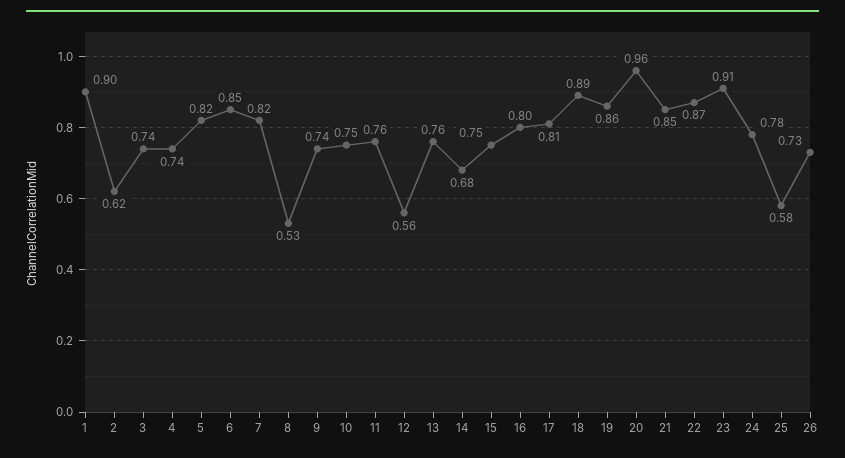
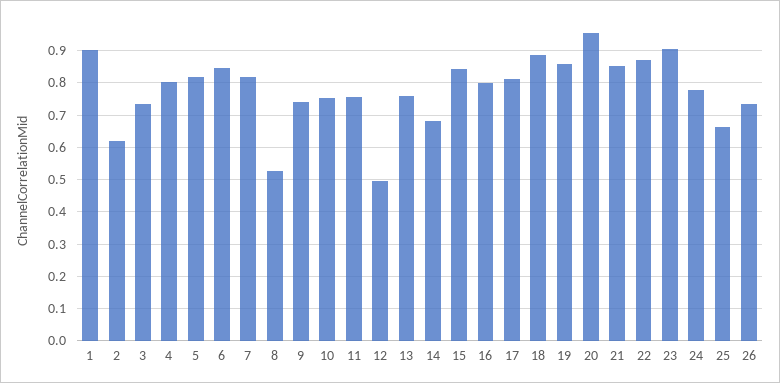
  {
    "1": 0.9,
    "2": 0.62,
    "3": 0.74,
-   "4": 0.74,
+   "4": 0.8,
    "5": 0.82,
    "6": 0.85,
    "7": 0.82,
    "8": 0.53,
    "9": 0.74,
    "10": 0.75,
    "11": 0.76,
-   "12": 0.56,
+   "12": 0.5,
    "13": 0.76,
    "14": 0.68,
-   "15": 0.75,
+   "15": 0.84,
    "16": 0.8,
    "17": 0.81,
    "18": 0.89,
    "19": 0.86,
    "20": 0.96,
    "21": 0.85,
    "22": 0.87,
    "23": 0.91,
    "24": 0.78,
-   "25": 0.58,
+   "25": 0.66,
    "26": 0.73
  }

